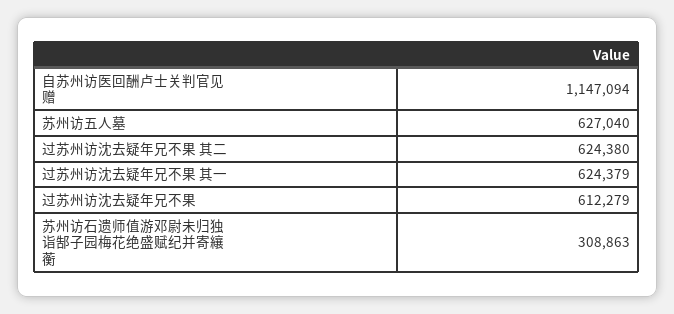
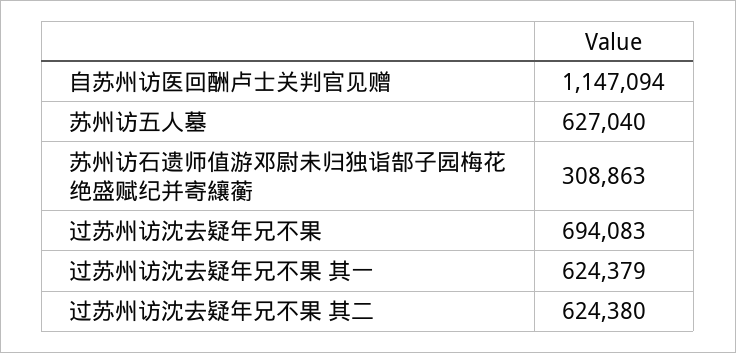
  {
    "自苏州访医回酬卢士关判官见赠": 1147094,
    "苏州访五人墓": 627040,
    "过苏州访沈去疑年兄不果 其二": 624380,
    "过苏州访沈去疑年兄不果 其一": 624379,
-   "过苏州访沈去疑年兄不果": 612279,
+   "过苏州访沈去疑年兄不果": 694083,
    "苏州访石遗师值游邓尉未归独诣郜子园梅花绝盛赋纪并寄纕蘅": 308863
  }

